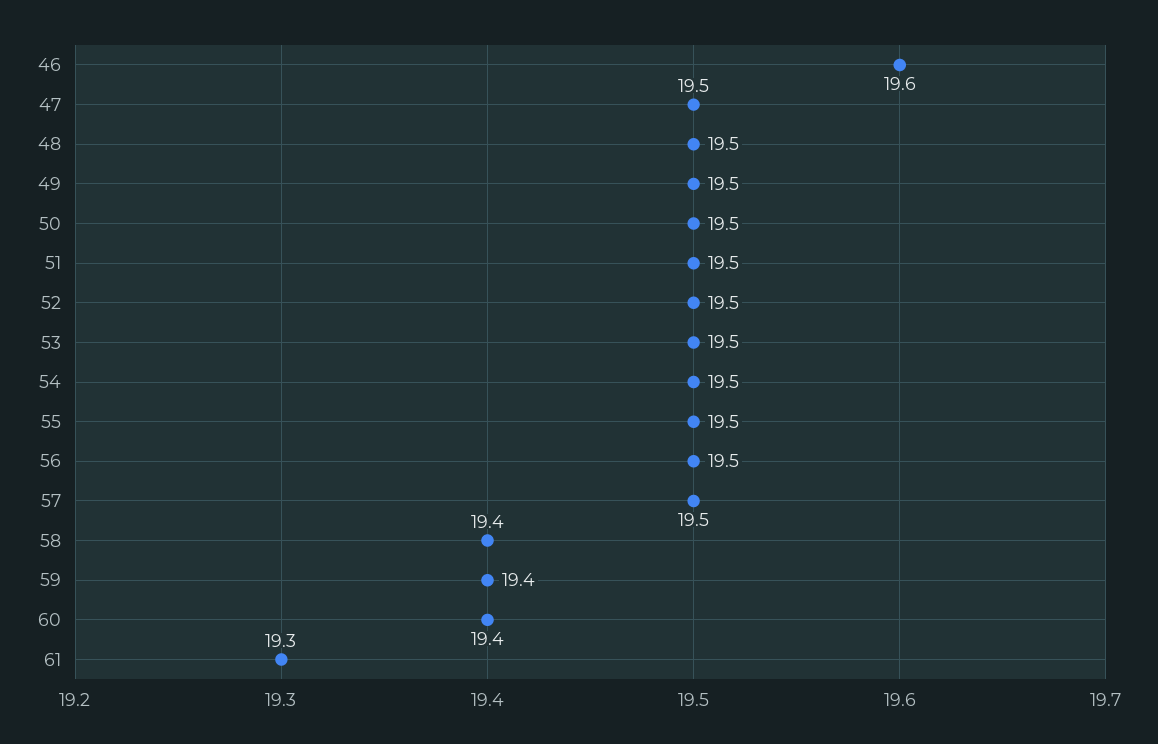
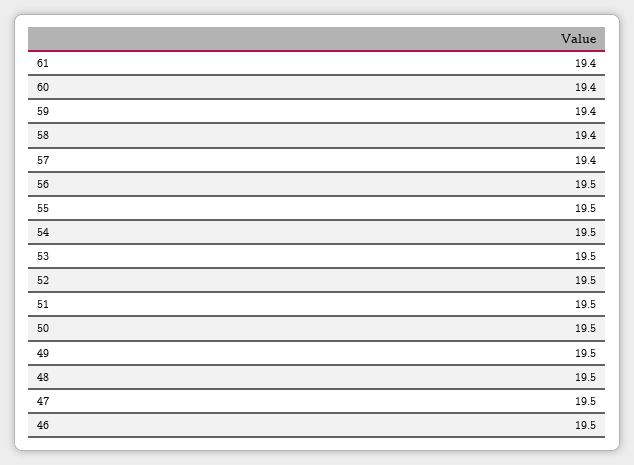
  {
-   "46": 19.6,
+   "46": 19.5,
    "47": 19.5,
    "48": 19.5,
    "49": 19.5,
    "50": 19.5,
    "51": 19.5,
    "52": 19.5,
    "53": 19.5,
    "54": 19.5,
    "55": 19.5,
    "56": 19.5,
-   "57": 19.5,
+   "57": 19.4,
    "58": 19.4,
    "59": 19.4,
    "60": 19.4,
-   "61": 19.3
+   "61": 19.4
  }

